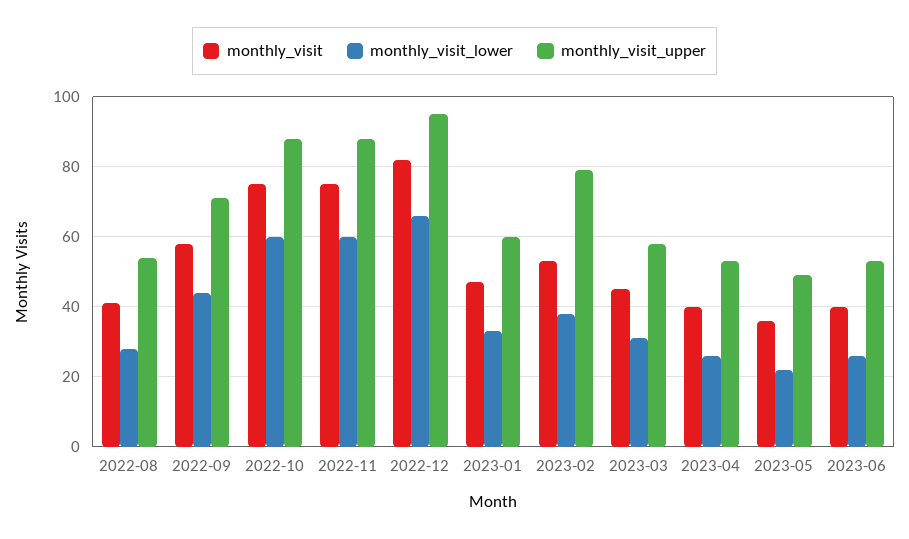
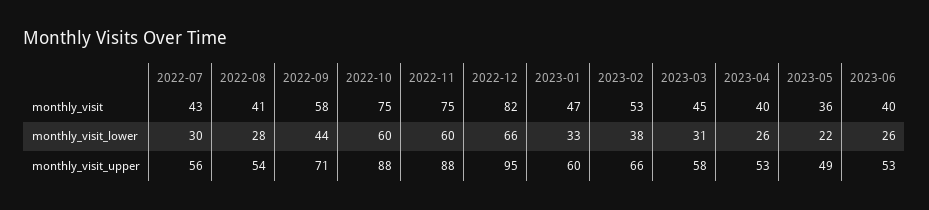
  {
    "monthly_visit": {
      "2022-08": 41,
      "2022-09": 58,
      "2022-10": 75,
      "2022-11": 75,
      "2022-12": 82,
      "2023-01": 47,
      "2023-02": 53,
      "2023-03": 45,
      "2023-04": 40,
      "2023-05": 36,
-     "2023-06": 40
+     "2023-06": 40,
+     "2022-07": 43
    },
    "monthly_visit_lower": {
      "2022-08": 28,
      "2022-09": 44,
      "2022-10": 60,
      "2022-11": 60,
      "2022-12": 66,
      "2023-01": 33,
      "2023-02": 38,
      "2023-03": 31,
      "2023-04": 26,
      "2023-05": 22,
-     "2023-06": 26
+     "2023-06": 26,
+     "2022-07": 30
    },
    "monthly_visit_upper": {
      "2022-08": 54,
      "2022-09": 71,
      "2022-10": 88,
      "2022-11": 88,
      "2022-12": 95,
      "2023-01": 60,
-     "2023-02": 80,
+     "2023-02": 66,
      "2023-03": 58,
      "2023-04": 53,
      "2023-05": 49,
-     "2023-06": 53
+     "2023-06": 53,
+     "2022-07": 56
    }
  }

